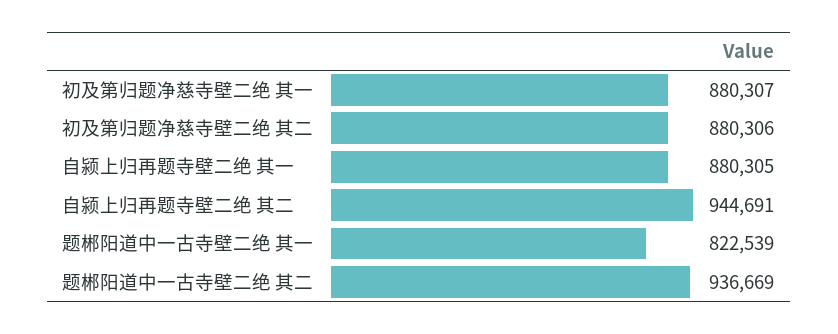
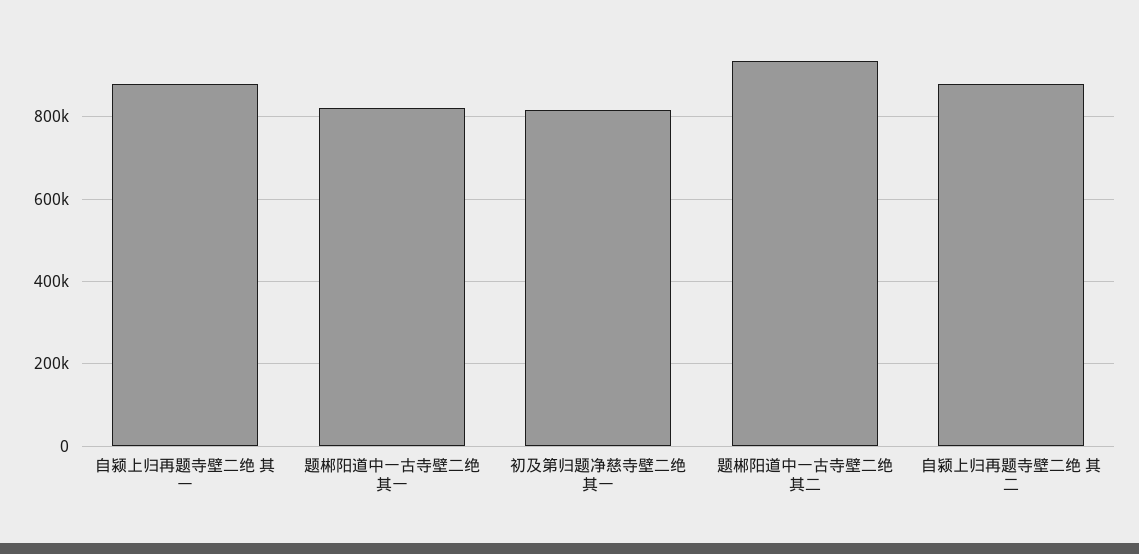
  {
-   "初及第归题净慈寺壁二绝 其一": 880307,
+   "初及第归题净慈寺壁二绝 其一": 820000,
-   "初及第归题净慈寺壁二绝 其二": 880306,
    "自颍上归再题寺壁二绝 其一": 880305,
-   "自颍上归再题寺壁二绝 其二": 944691,
+   "自颍上归再题寺壁二绝 其二": 880000,
    "题郴阳道中一古寺壁二绝 其一": 822539,
    "题郴阳道中一古寺壁二绝 其二": 936669
  }

